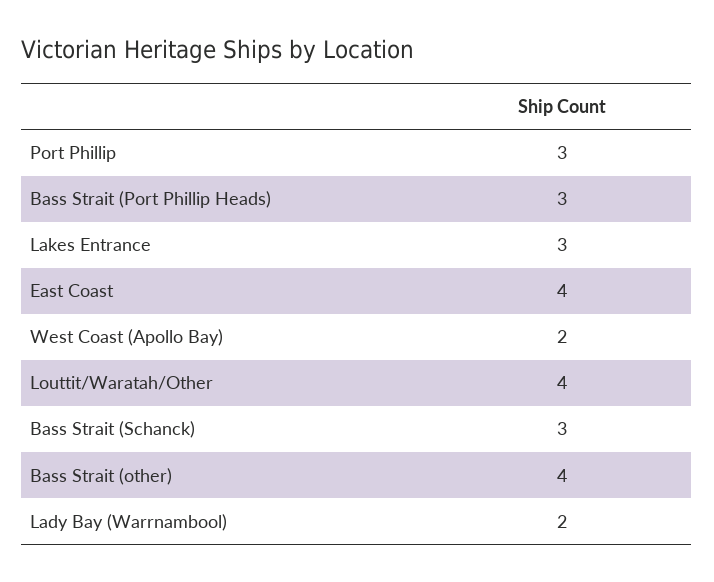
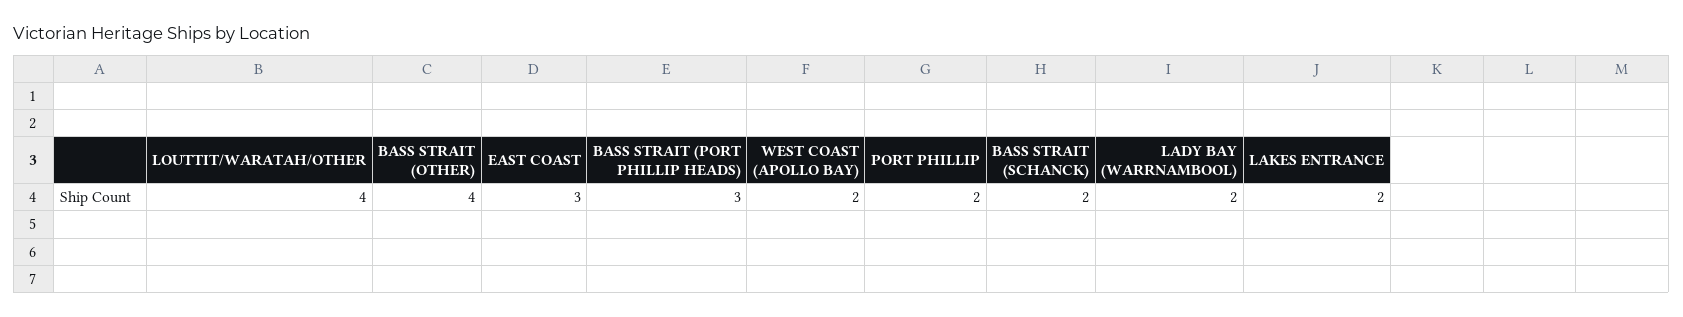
  {
-   "Port Phillip": 3,
+   "Port Phillip": 2,
    "Bass Strait (Port Phillip Heads)": 3,
-   "Lakes Entrance": 3,
+   "Lakes Entrance": 2,
-   "East Coast": 4,
+   "East Coast": 3,
    "West Coast (Apollo Bay)": 2,
    "Louttit/Waratah/Other": 4,
-   "Bass Strait (Schanck)": 3,
+   "Bass Strait (Schanck)": 2,
    "Bass Strait (other)": 4,
    "Lady Bay (Warrnambool)": 2
  }

